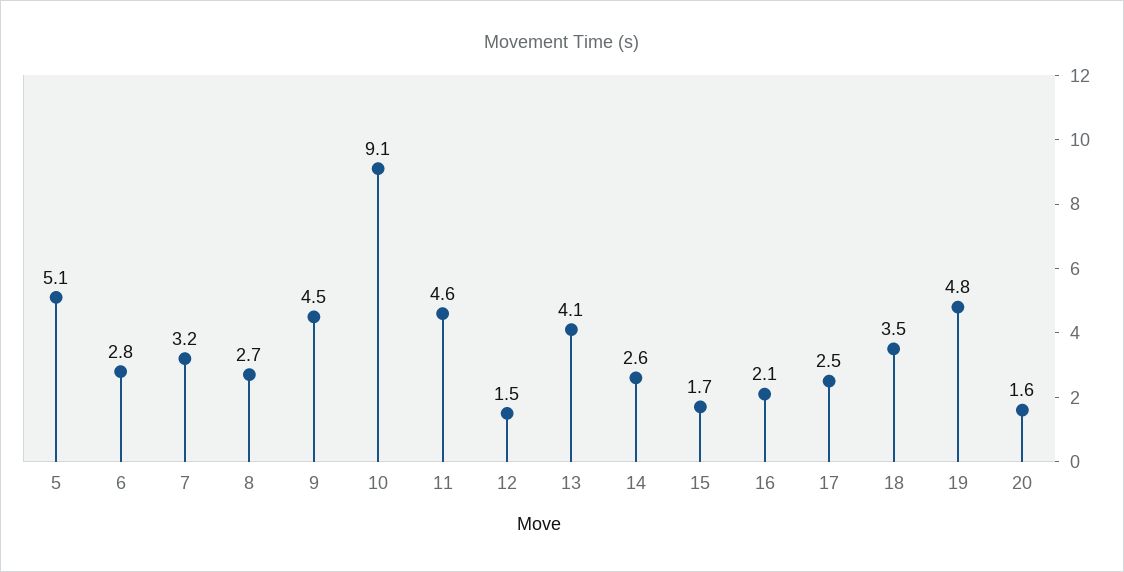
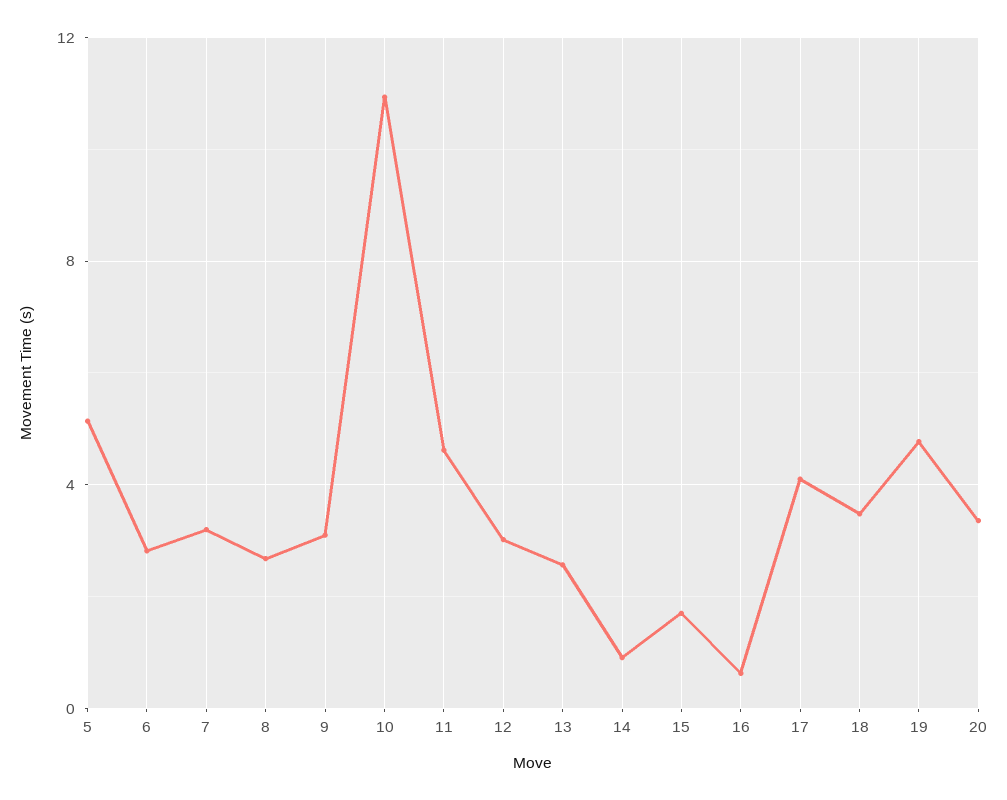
  {
    "5": 5.1,
    "6": 2.8,
    "7": 3.2,
    "8": 2.7,
-   "9": 4.5,
+   "9": 3,
-   "10": 9.1,
+   "10": 11,
    "11": 4.6,
-   "12": 1.5,
+   "12": 3,
-   "13": 4.1,
+   "13": 2.5,
-   "14": 2.6,
+   "14": 1,
    "15": 1.7,
-   "16": 2.1,
+   "16": 0.5,
-   "17": 2.5,
+   "17": 4,
    "18": 3.5,
    "19": 4.8,
-   "20": 1.6
+   "20": 3.5
  }

